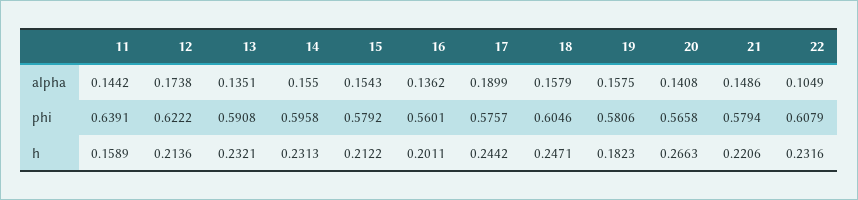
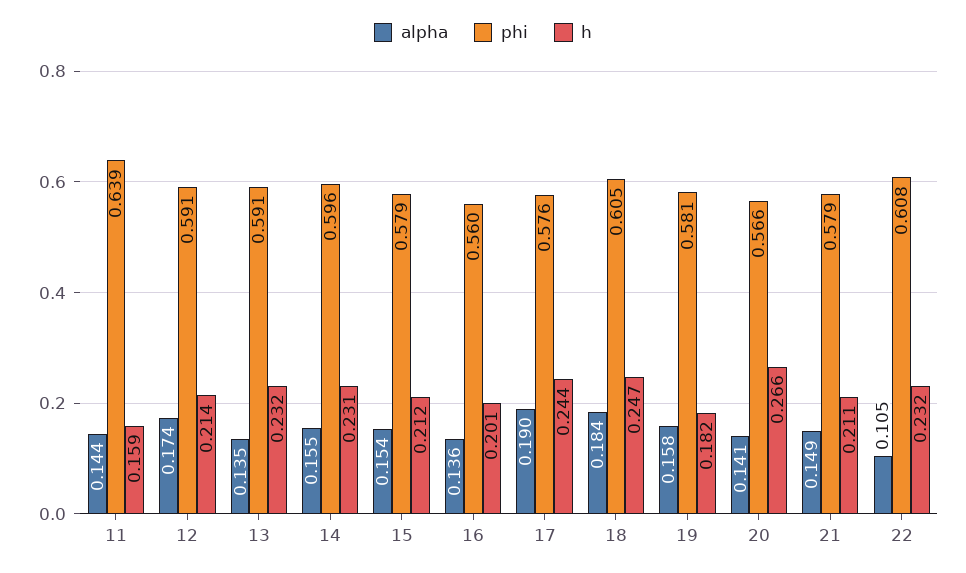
  {
    "alpha": {
      "11": 0.1442,
      "12": 0.1738,
      "13": 0.1351,
      "14": 0.155,
      "15": 0.1543,
      "16": 0.1362,
      "17": 0.1899,
-     "18": 0.1579,
+     "18": 0.184,
      "19": 0.1575,
      "20": 0.1408,
      "21": 0.1486,
      "22": 0.1049
    },
    "phi": {
      "11": 0.6391,
-     "12": 0.6222,
+     "12": 0.591,
      "13": 0.5908,
      "14": 0.5958,
      "15": 0.5792,
      "16": 0.5601,
      "17": 0.5757,
      "18": 0.6046,
      "19": 0.5806,
      "20": 0.5658,
      "21": 0.5794,
      "22": 0.6079
    },
    "h": {
      "11": 0.1589,
      "12": 0.2136,
      "13": 0.2321,
      "14": 0.2313,
      "15": 0.2122,
      "16": 0.2011,
      "17": 0.2442,
      "18": 0.2471,
      "19": 0.1823,
      "20": 0.2663,
-     "21": 0.2206,
+     "21": 0.211,
      "22": 0.2316
    }
  }

